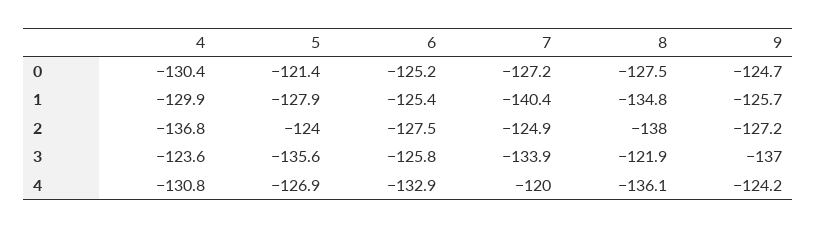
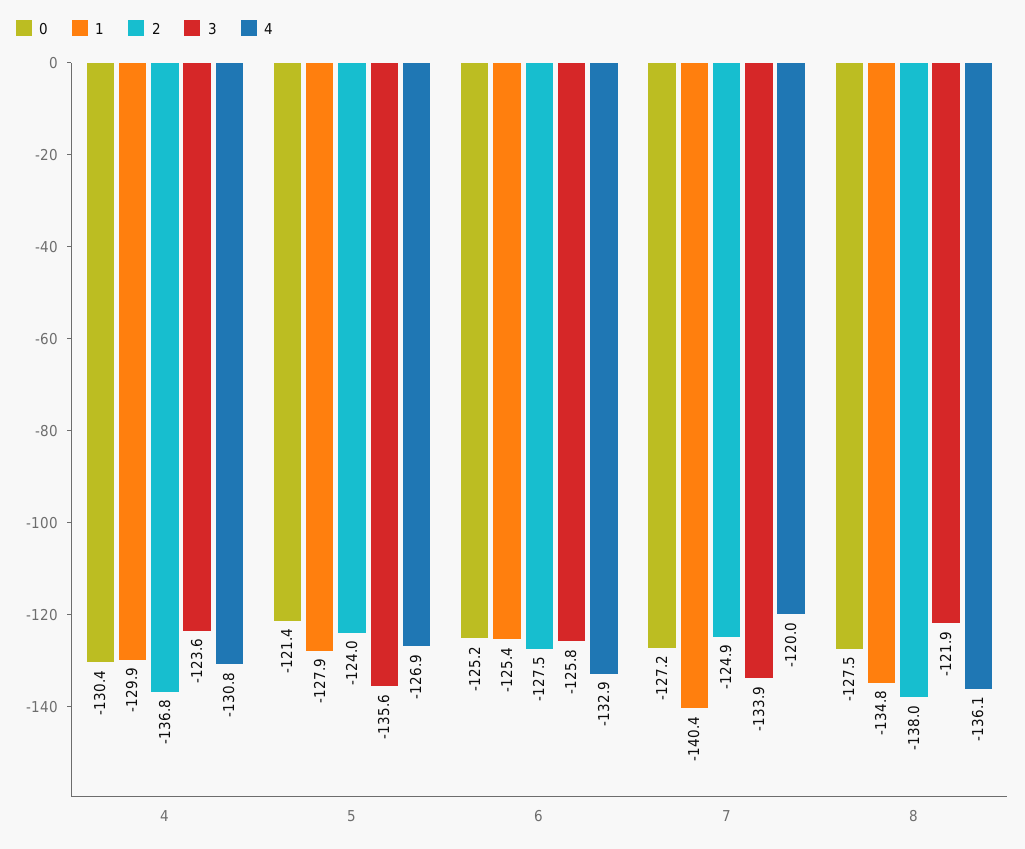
  {
    "0": {
      "4": -130.4,
      "5": -121.4,
      "6": -125.2,
      "7": -127.2,
-     "8": -127.5,
+     "8": -127.5
-     "9": -124.7
    },
    "1": {
      "4": -129.9,
      "5": -127.9,
      "6": -125.4,
      "7": -140.4,
-     "8": -134.8,
+     "8": -134.8
-     "9": -125.7
    },
    "2": {
      "4": -136.8,
      "5": -124,
      "6": -127.5,
      "7": -124.9,
-     "8": -138,
+     "8": -138
-     "9": -127.2
    },
    "3": {
      "4": -123.6,
      "5": -135.6,
      "6": -125.8,
      "7": -133.9,
-     "8": -121.9,
+     "8": -121.9
-     "9": -137
    },
    "4": {
      "4": -130.8,
      "5": -126.9,
      "6": -132.9,
      "7": -120,
-     "8": -136.1,
+     "8": -136.1
-     "9": -124.2
    }
  }

